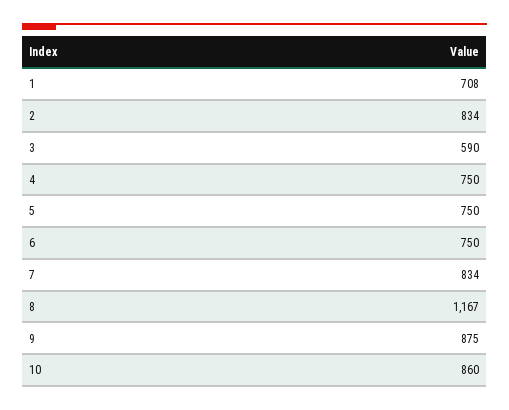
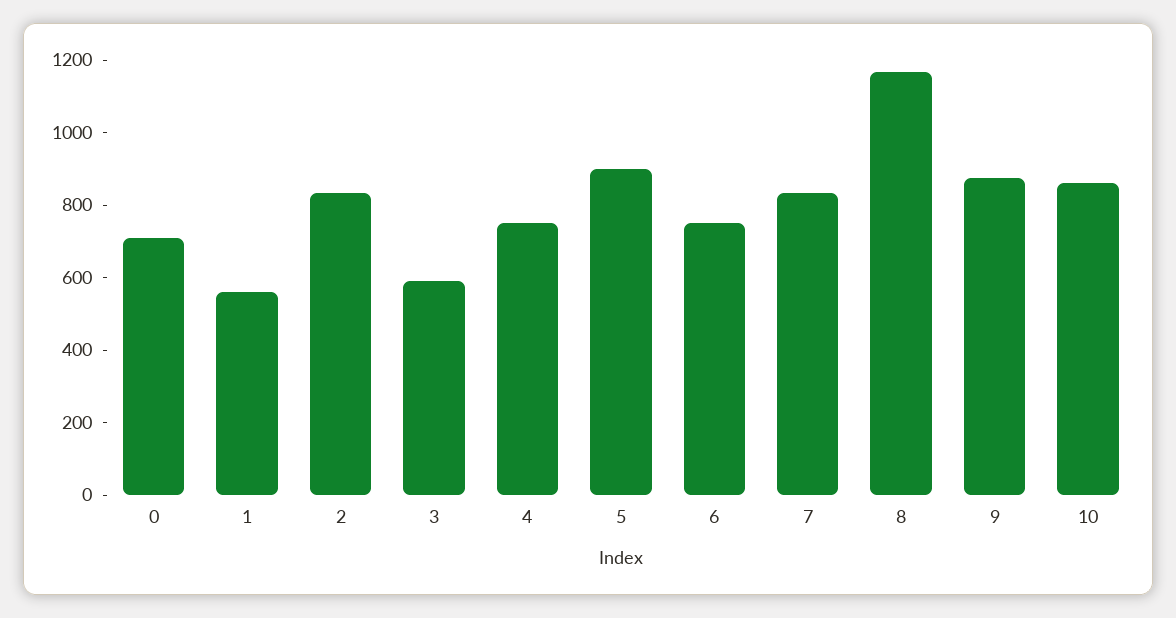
  {
-   "1": 708,
+   "1": 550,
    "2": 834,
    "3": 590,
    "4": 750,
-   "5": 750,
+   "5": 900,
    "6": 750,
    "7": 834,
    "8": 1167,
    "9": 875,
-   "10": 860
+   "10": 860,
+   "0": 700
  }

